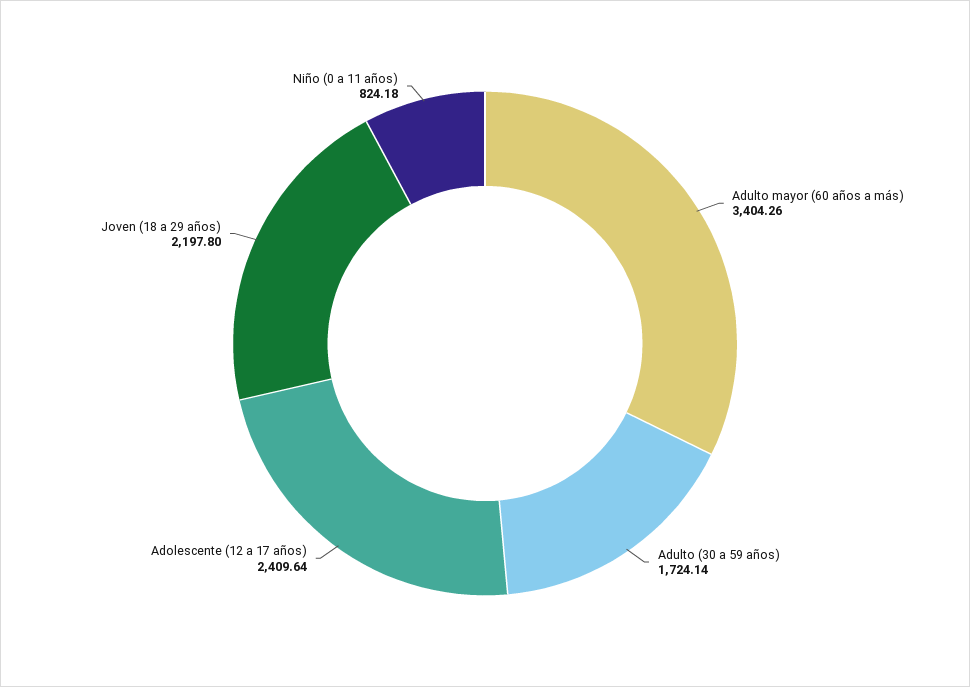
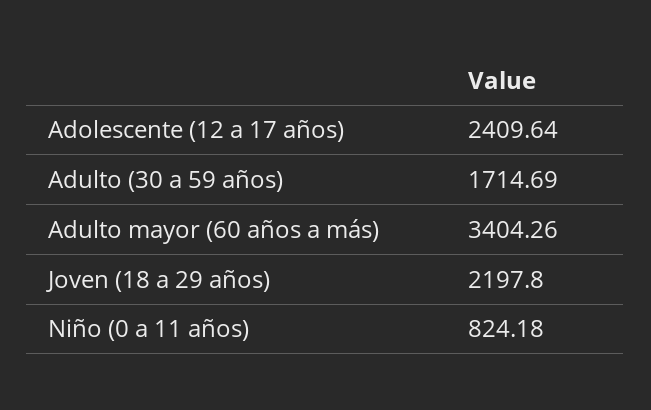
  {
    "Adulto mayor (60 años a más)": 3404.26,
-   "Adulto (30 a 59 años)": 1724.14,
+   "Adulto (30 a 59 años)": 1714.69,
    "Adolescente (12 a 17 años)": 2409.64,
    "Joven (18 a 29 años)": 2197.8,
    "Niño (0 a 11 años)": 824.18
  }

